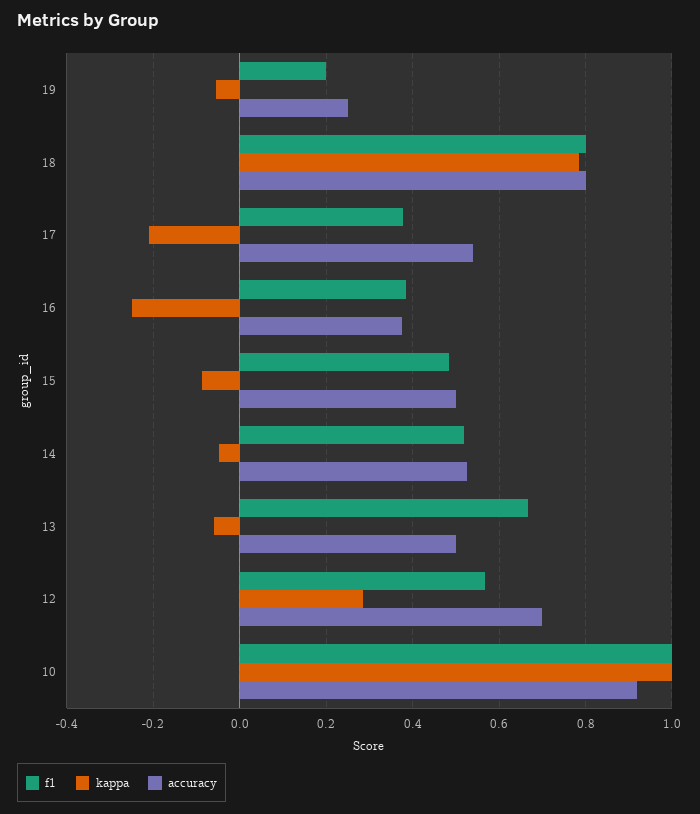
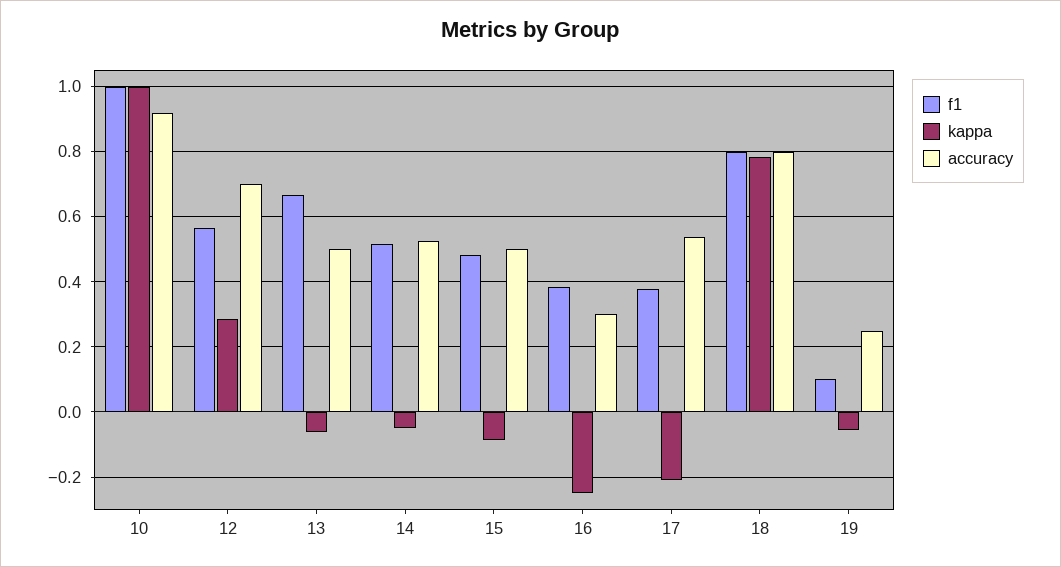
  {
    "f1": {
-     "19": 0.2,
+     "19": 0.1,
      "18": 0.8,
      "17": 0.38,
      "16": 0.38,
      "15": 0.48,
      "14": 0.52,
      "13": 0.66,
      "12": 0.56,
      "10": 1
    },
    "kappa": {
      "19": -0.06,
      "18": 0.78,
      "17": -0.2,
      "16": -0.26,
      "15": -0.08,
      "14": -0.04,
      "13": -0.06,
      "12": 0.28,
      "10": 1
    },
    "accuracy": {
      "19": 0.26,
      "18": 0.8,
      "17": 0.54,
-     "16": 0.38,
+     "16": 0.3,
      "15": 0.5,
      "14": 0.52,
      "13": 0.5,
      "12": 0.7,
      "10": 0.92
    }
  }

